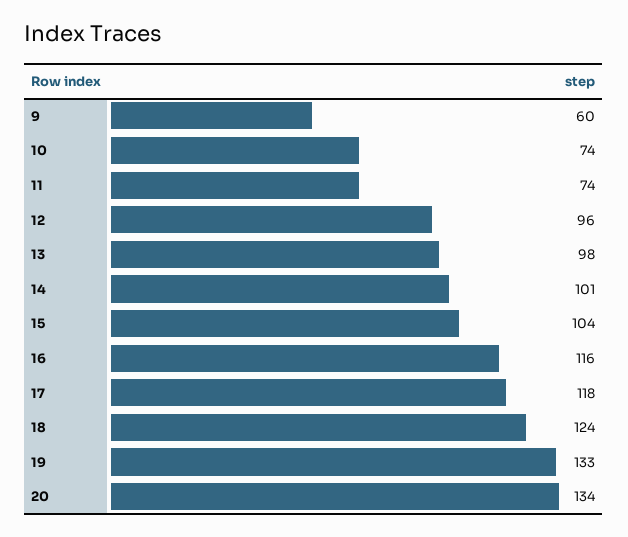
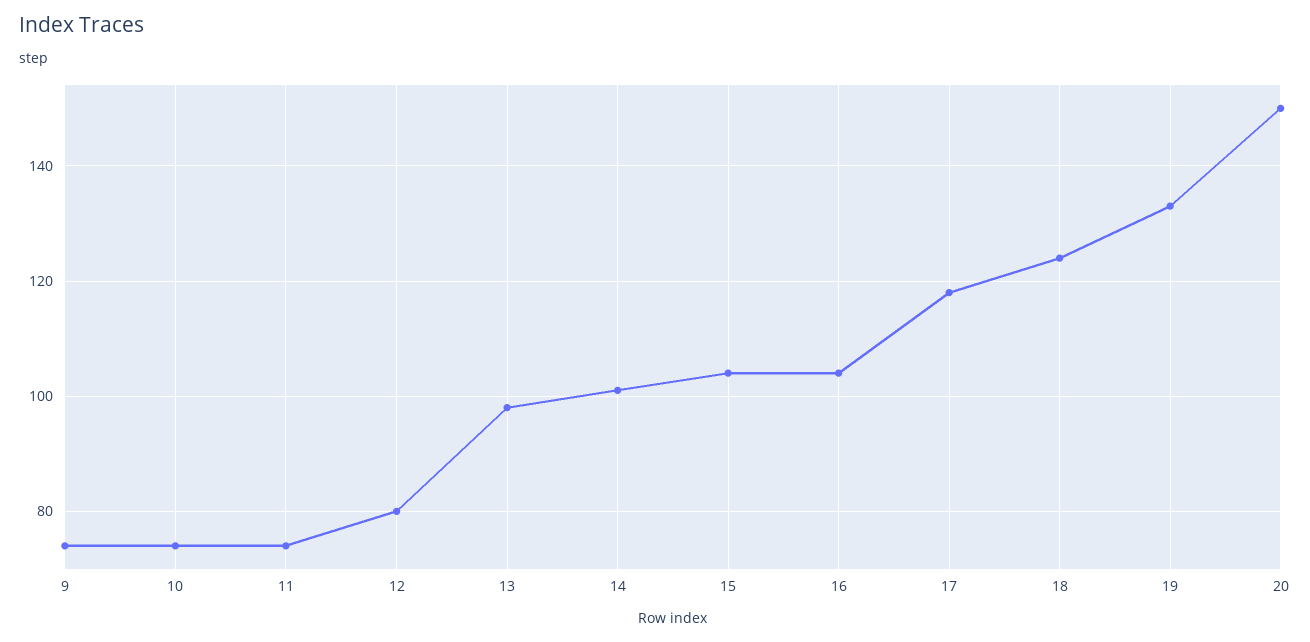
  {
-   "9": 60,
+   "9": 75,
    "10": 74,
    "11": 74,
-   "12": 96,
+   "12": 80,
    "13": 98,
    "14": 101,
    "15": 104,
-   "16": 116,
+   "16": 105,
    "17": 118,
    "18": 124,
    "19": 133,
-   "20": 134
+   "20": 150
  }

